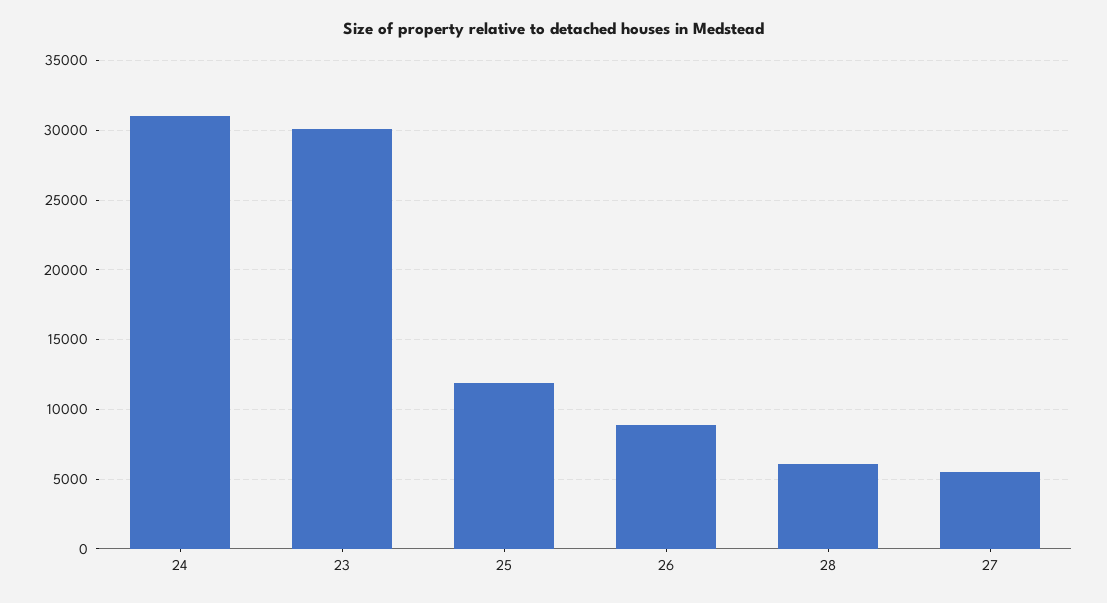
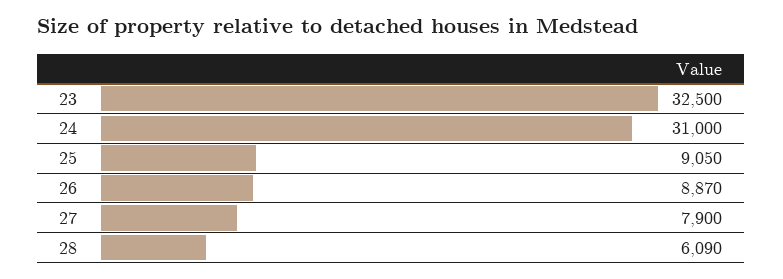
  {
    "24": 31000,
-   "23": 30000,
+   "23": 32500,
-   "25": 12000,
+   "25": 9050,
    "26": 8870,
    "28": 6090,
-   "27": 5500
+   "27": 7900
  }

